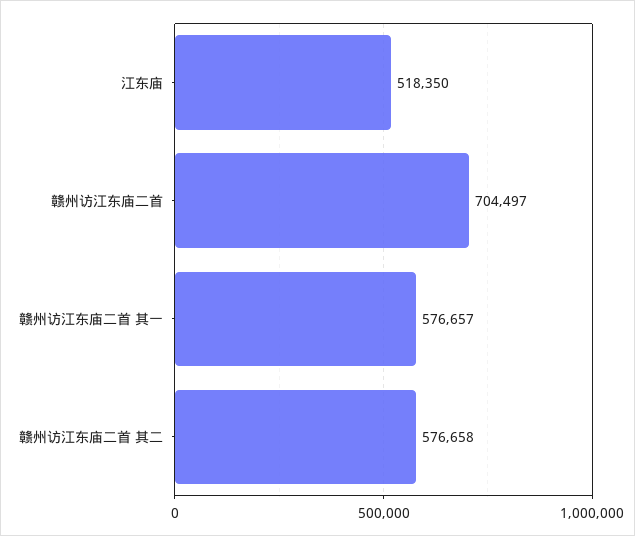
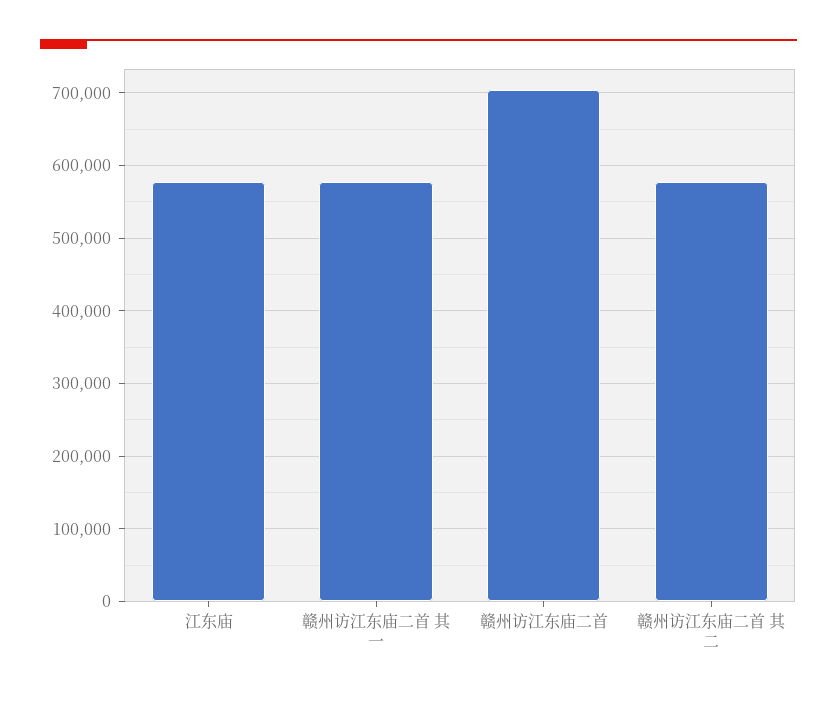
  {
-   "江东庙": 518350,
+   "江东庙": 580000,
    "赣州访江东庙二首": 704497,
    "赣州访江东庙二首 其一": 576657,
    "赣州访江东庙二首 其二": 576658
  }

